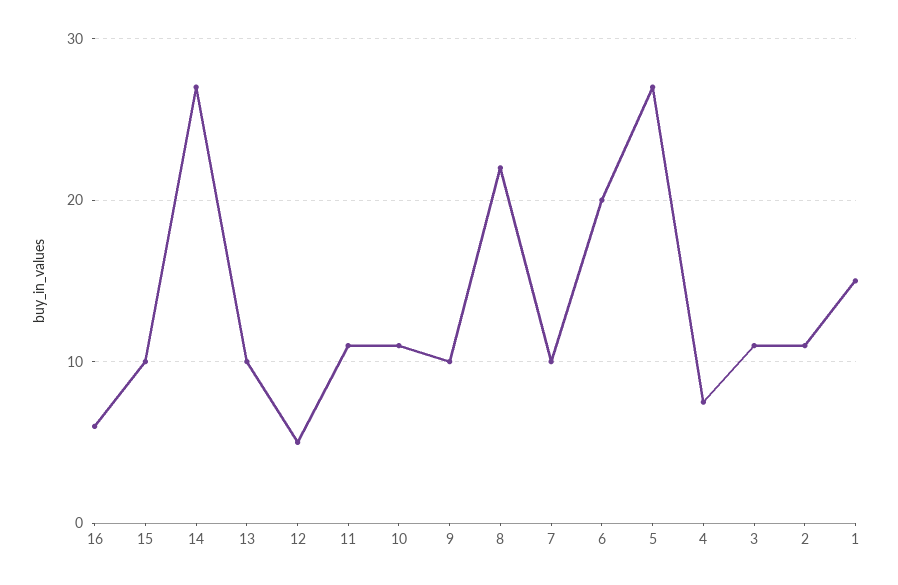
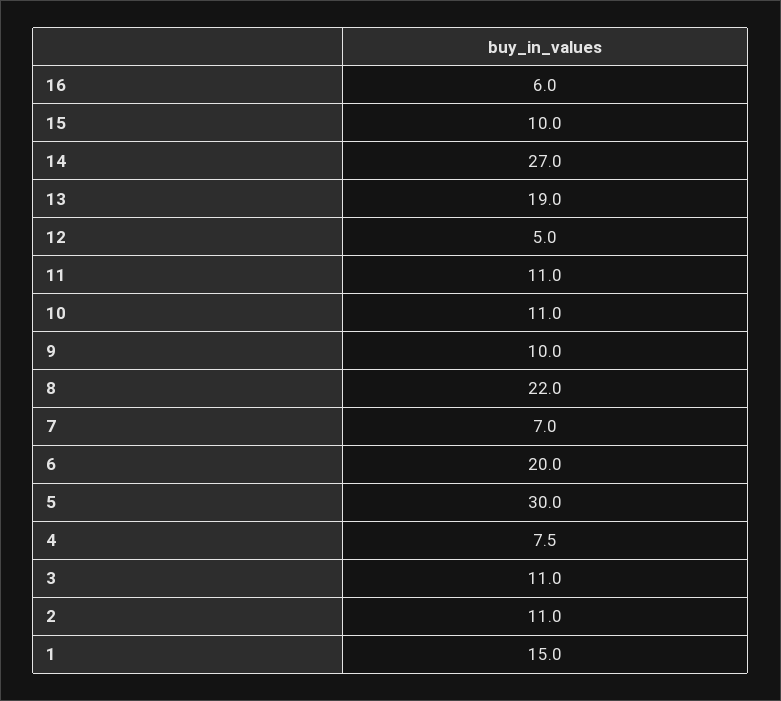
  {
    "16": 6,
    "15": 10,
    "14": 27,
-   "13": 10,
+   "13": 19,
    "12": 5,
    "11": 11,
    "10": 11,
    "9": 10,
    "8": 22,
-   "7": 10,
+   "7": 7,
    "6": 20,
-   "5": 27,
+   "5": 30,
    "4": 7.5,
    "3": 11,
    "2": 11,
    "1": 15
  }

